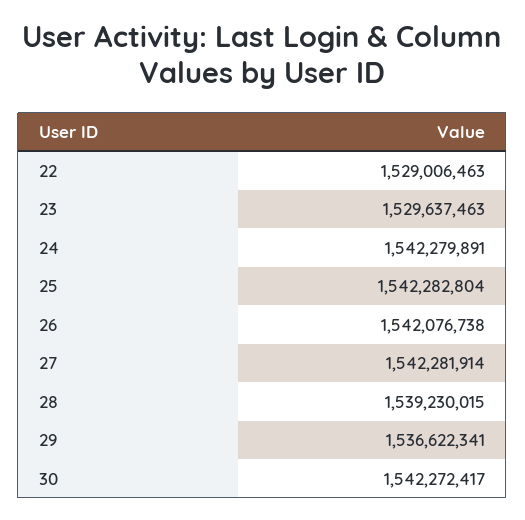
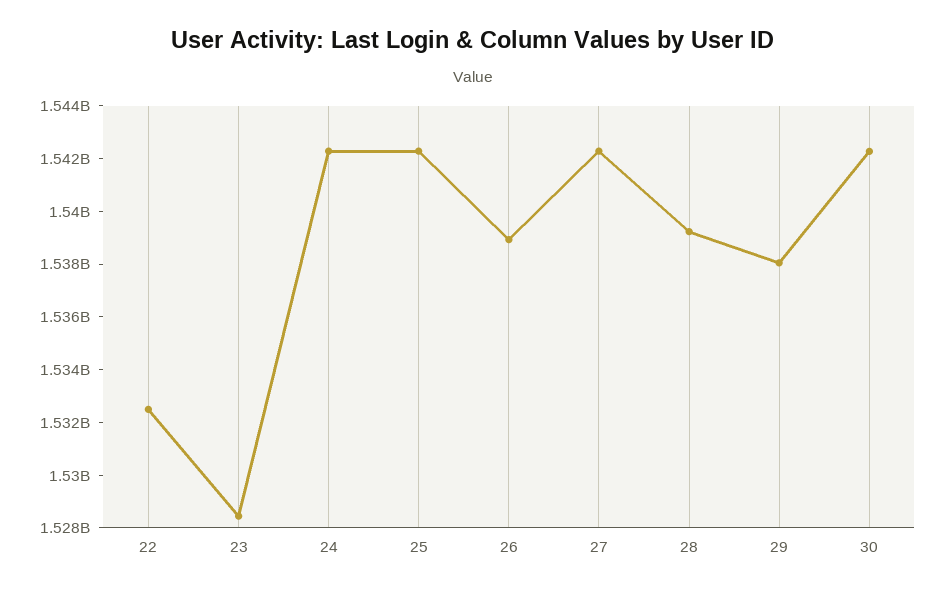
  {
-   "22": 1529006463,
+   "22": 1532500000,
-   "23": 1529637463,
+   "23": 1528500000,
    "24": 1542279891,
    "25": 1542282804,
-   "26": 1542076738,
+   "26": 1539000000,
    "27": 1542281914,
    "28": 1539230015,
-   "29": 1536622341,
+   "29": 1538000000,
    "30": 1542272417
  }

